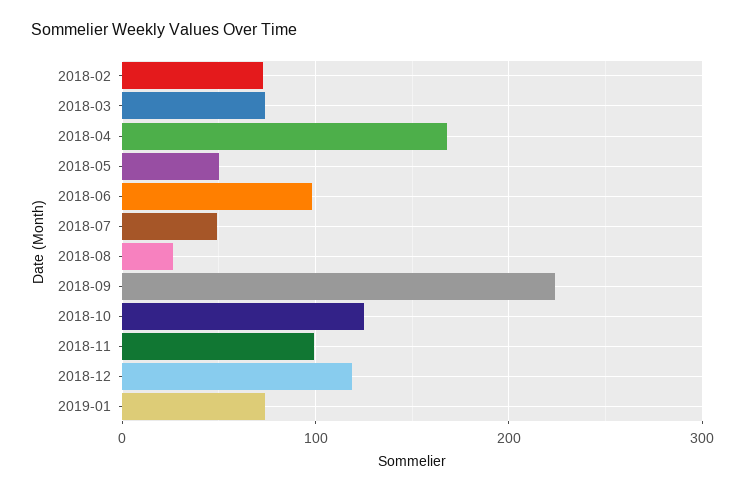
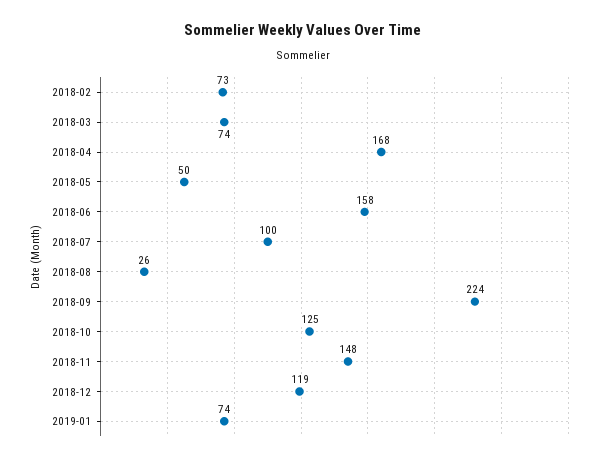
  {
    "2018-02": 73,
    "2018-03": 74,
    "2018-04": 168,
    "2018-05": 50,
-   "2018-06": 100,
+   "2018-06": 158,
-   "2018-07": 50,
+   "2018-07": 100,
    "2018-08": 26,
    "2018-09": 224,
    "2018-10": 125,
-   "2018-11": 100,
+   "2018-11": 148,
    "2018-12": 119,
    "2019-01": 74
  }

